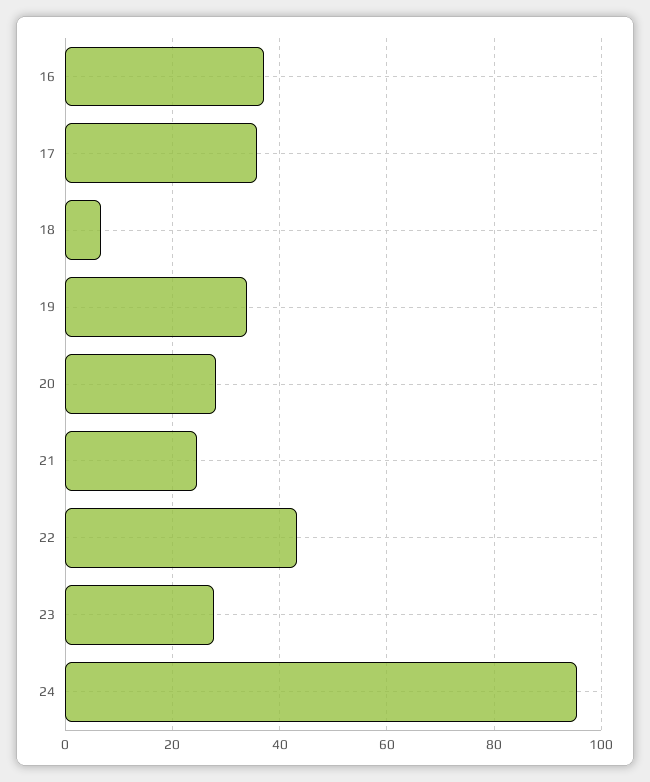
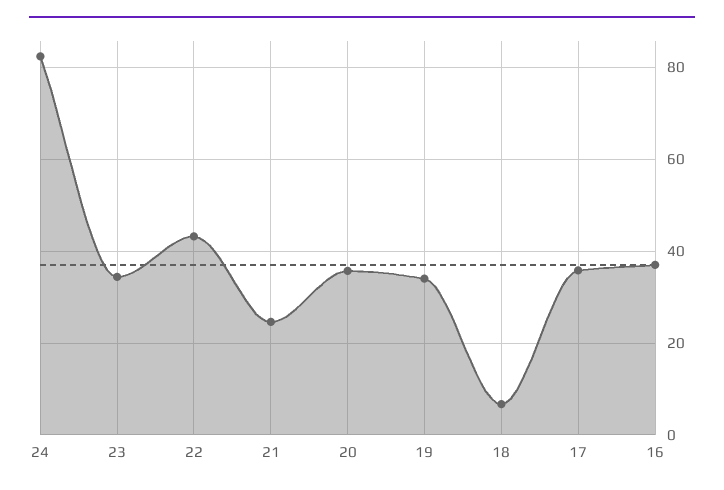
  {
    "16": 38,
    "17": 36,
    "18": 6,
    "19": 34,
-   "20": 28,
+   "20": 36,
    "21": 24,
    "22": 44,
-   "23": 28,
+   "23": 34,
-   "24": 96
+   "24": 82
  }

